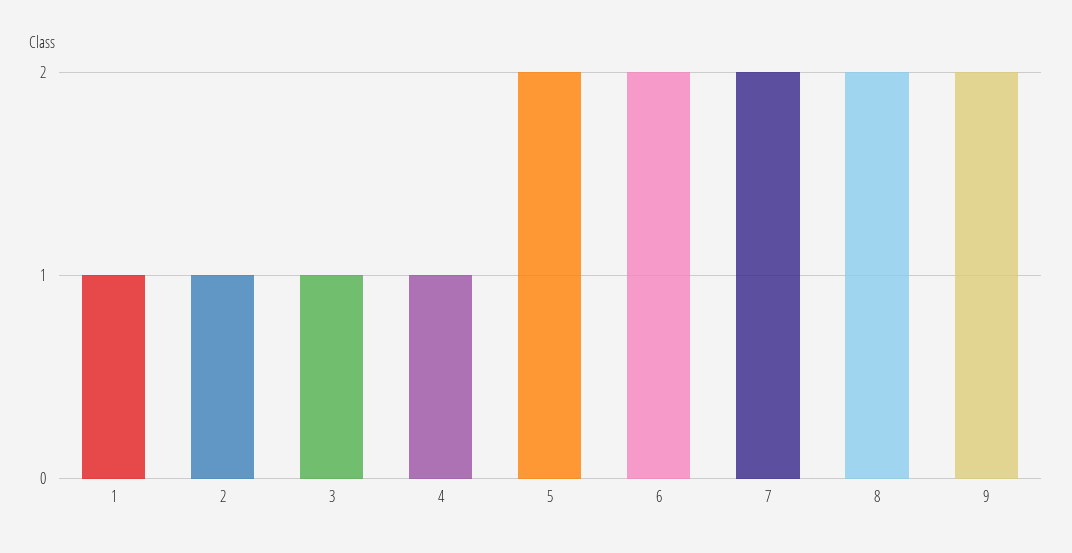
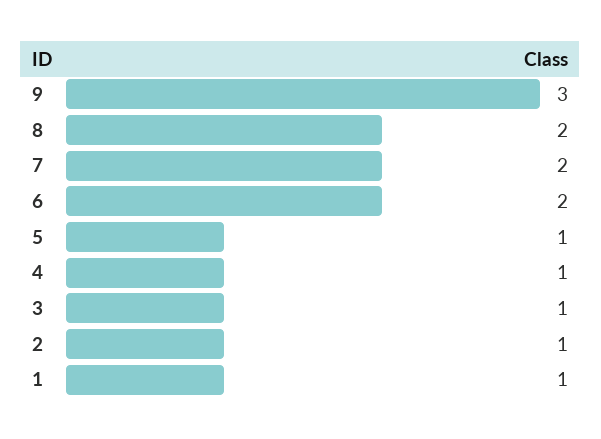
  {
    "1": 1,
    "2": 1,
    "3": 1,
    "4": 1,
-   "5": 2,
+   "5": 1,
    "6": 2,
    "7": 2,
    "8": 2,
-   "9": 2
+   "9": 3
  }

